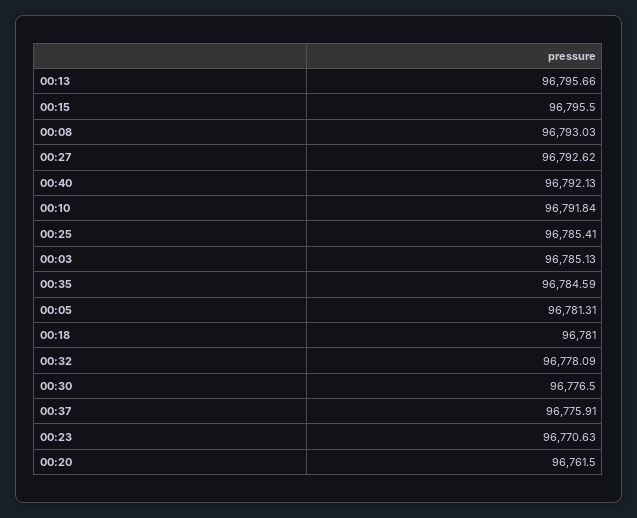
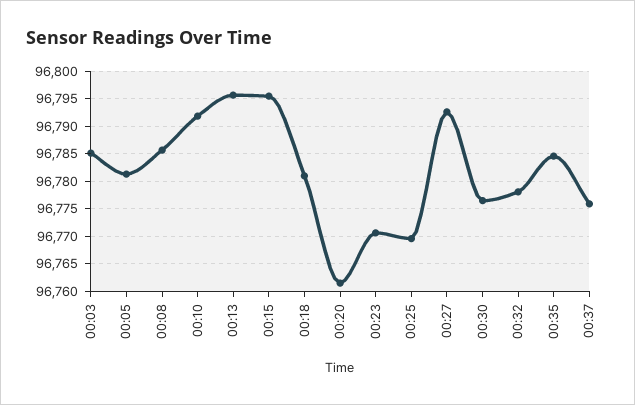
  {
    "00:13": 96795.66,
    "00:15": 96795.5,
-   "00:08": 96793.03,
+   "00:08": 96785,
    "00:27": 96792.62,
-   "00:40": 96792.13,
    "00:10": 96791.84,
-   "00:25": 96785.41,
+   "00:25": 96770,
    "00:03": 96785.13,
    "00:35": 96784.59,
    "00:05": 96781.31,
    "00:18": 96781,
    "00:32": 96778.09,
    "00:30": 96776.5,
    "00:37": 96775.91,
    "00:23": 96770.63,
    "00:20": 96761.5
  }

